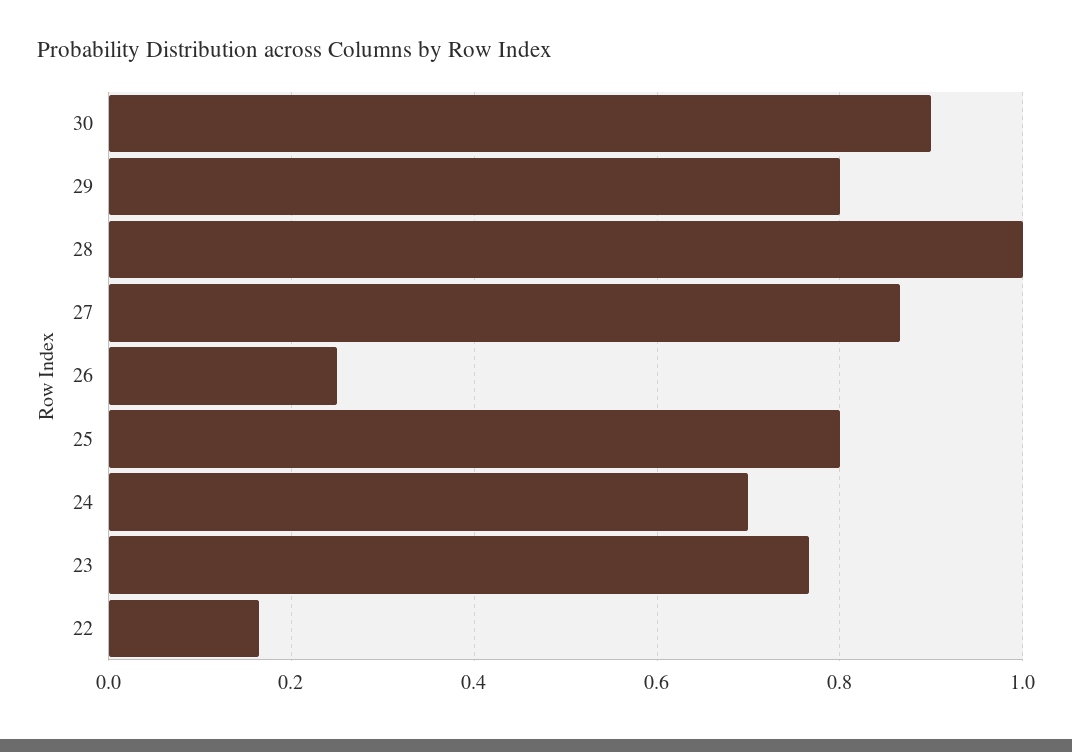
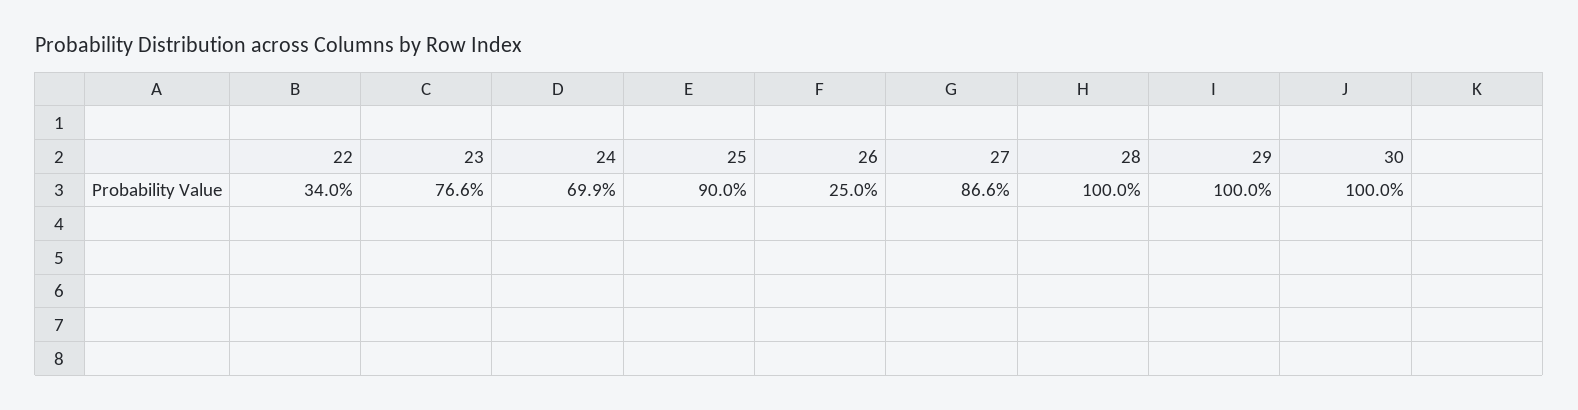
  {
-   "30": 0.9,
+   "30": 1,
-   "29": 0.8,
+   "29": 1,
    "28": 1,
    "27": 0.866,
    "26": 0.25,
-   "25": 0.8,
+   "25": 0.9,
    "24": 0.699,
    "23": 0.766,
-   "22": 0.16
+   "22": 0.34
  }

